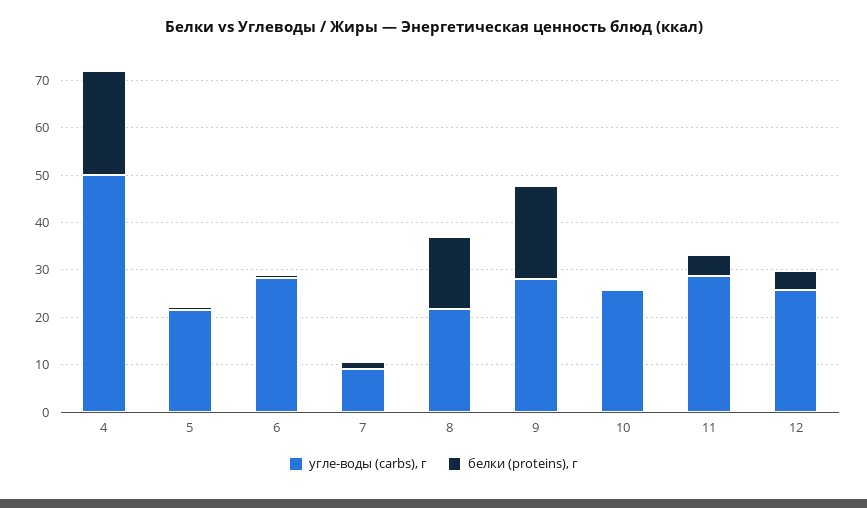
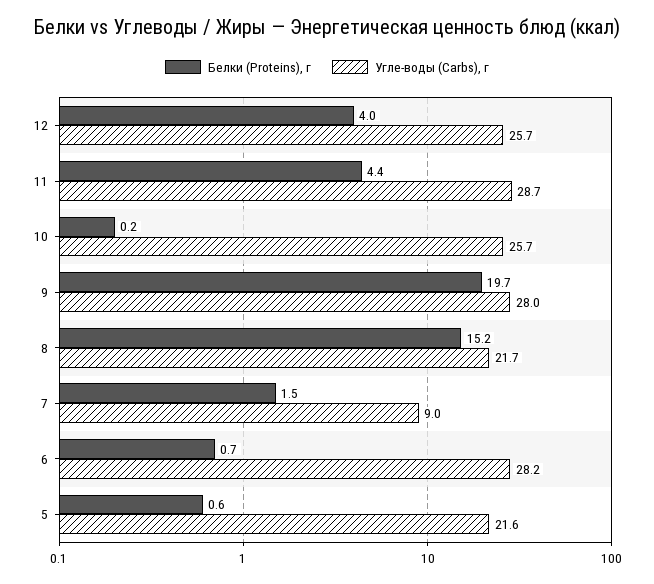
  {
    "угле-воды (carbs), г": {
-     "4": 50,
      "5": 21.6,
      "6": 28.2,
      "7": 9,
      "8": 21.7,
      "9": 28,
      "10": 25.7,
      "11": 28.7,
      "12": 25.7
    },
    "белки (proteins), г": {
-     "4": 22,
      "5": 0.6,
      "6": 0.7,
      "7": 1.5,
      "8": 15.2,
      "9": 19.7,
      "10": 0.2,
      "11": 4.4,
      "12": 4
    }
  }

